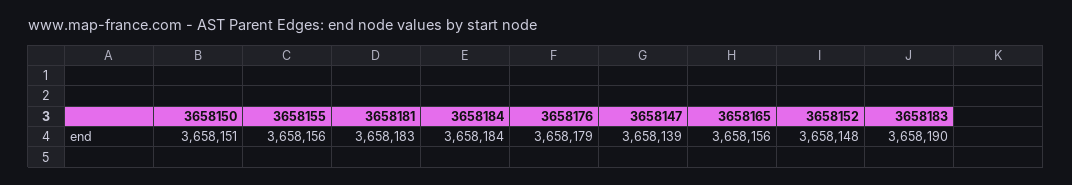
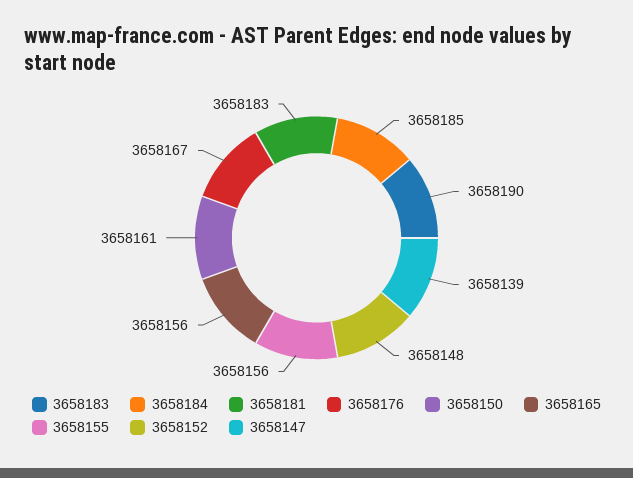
  {
-   "3658150": 3658151,
+   "3658150": 3658161,
    "3658155": 3658156,
    "3658181": 3658183,
-   "3658184": 3658184,
+   "3658184": 3658185,
-   "3658176": 3658179,
+   "3658176": 3658167,
    "3658147": 3658139,
    "3658165": 3658156,
    "3658152": 3658148,
    "3658183": 3658190
  }

